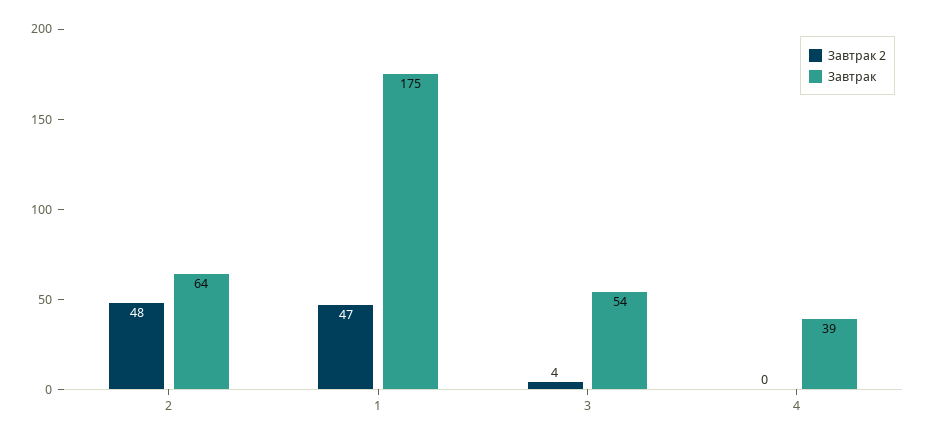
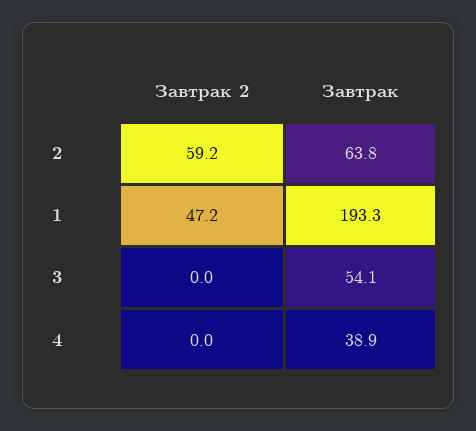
  {
    "Завтрак 2": {
-     "2": 48,
+     "2": 59.2,
      "1": 47.2,
-     "3": 4,
+     "3": 0,
      "4": 0
    },
    "Завтрак": {
      "2": 63.8,
-     "1": 175,
+     "1": 193.3,
      "3": 54.1,
      "4": 38.9
    }
  }

